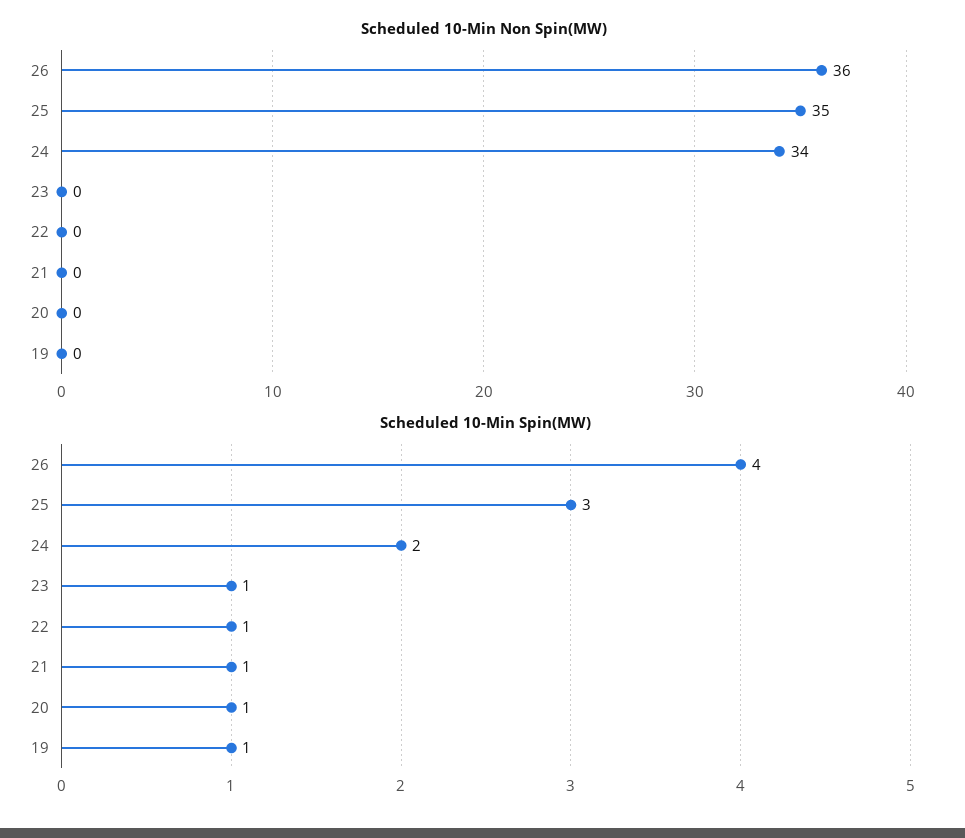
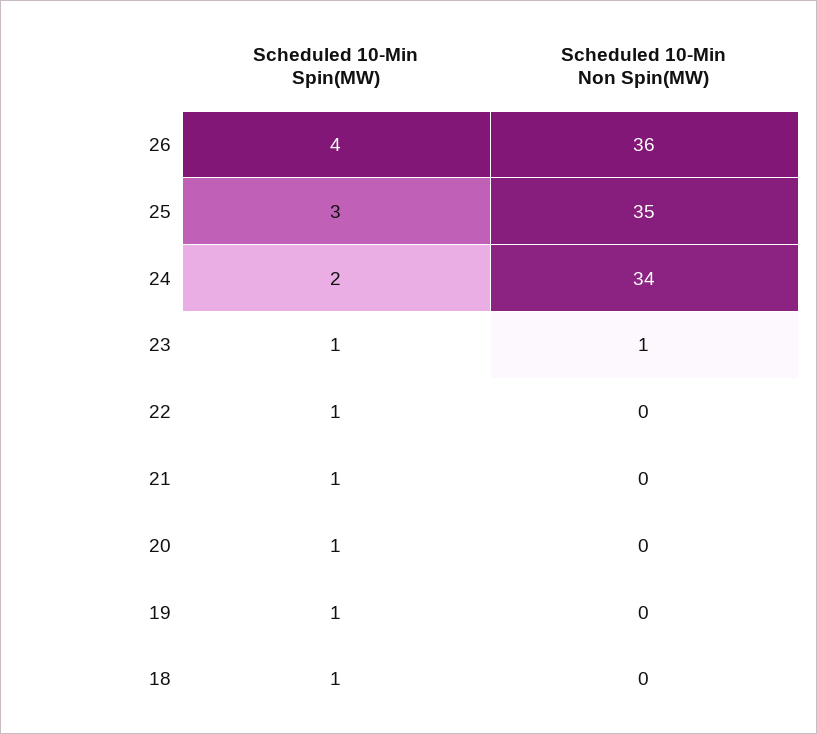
  {
    "Scheduled 10-Min Non Spin(MW)": {
      "26": 36,
      "25": 35,
      "24": 34,
-     "23": 0,
+     "23": 1,
      "22": 0,
      "21": 0,
      "20": 0,
-     "19": 0
+     "19": 0,
+     "18": 0
    },
    "Scheduled 10-Min Spin(MW)": {
      "26": 4,
      "25": 3,
      "24": 2,
      "23": 1,
      "22": 1,
      "21": 1,
      "20": 1,
-     "19": 1
+     "19": 1,
+     "18": 1
    }
  }

